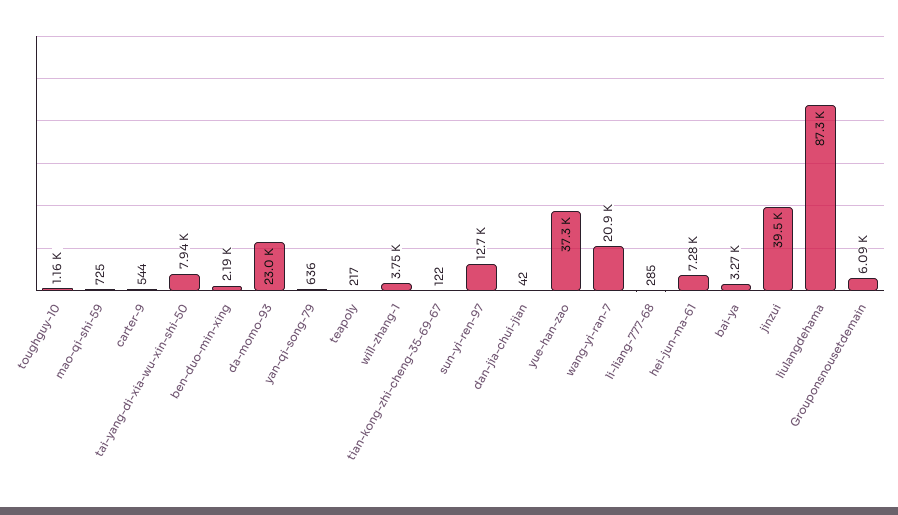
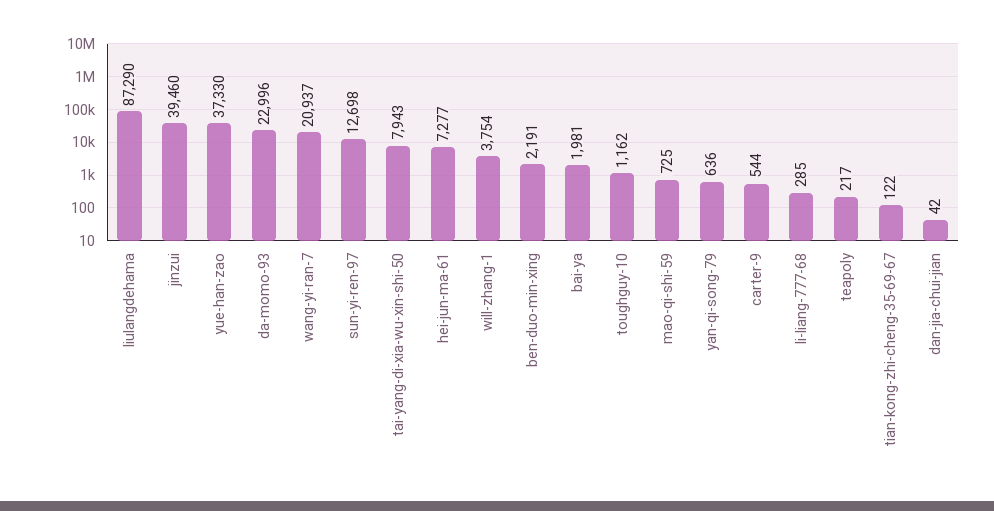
  {
    "toughguy-10": 1162,
    "mao-qi-shi-59": 725,
    "carter-9": 544,
    "tai-yang-di-xia-wu-xin-shi-50": 7943,
    "ben-duo-min-xing": 2191,
    "da-momo-93": 22996,
    "yan-qi-song-79": 636,
    "teapoly": 217,
    "will-zhang-1": 3754,
    "tian-kong-zhi-cheng-35-69-67": 122,
    "sun-yi-ren-97": 12698,
    "dan-jia-chui-jian": 42,
    "yue-han-zao": 37330,
    "wang-yi-ran-7": 20937,
    "li-liang-777-68": 285,
    "hei-jun-ma-61": 7277,
-   "bai-ya": 3270,
+   "bai-ya": 1981,
    "jinzui": 39460,
-   "liulangdehama": 87290,
+   "liulangdehama": 87290
-   "Grouponsnousetdemain": 6090
  }

